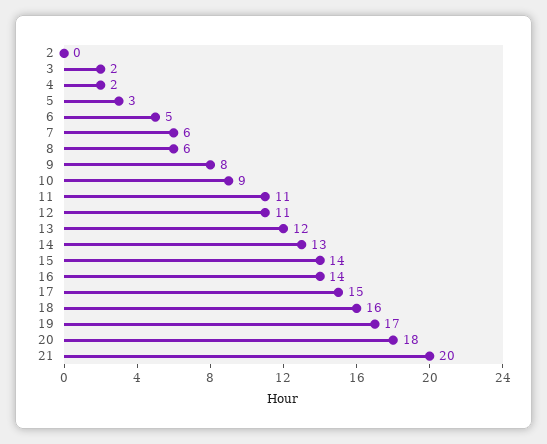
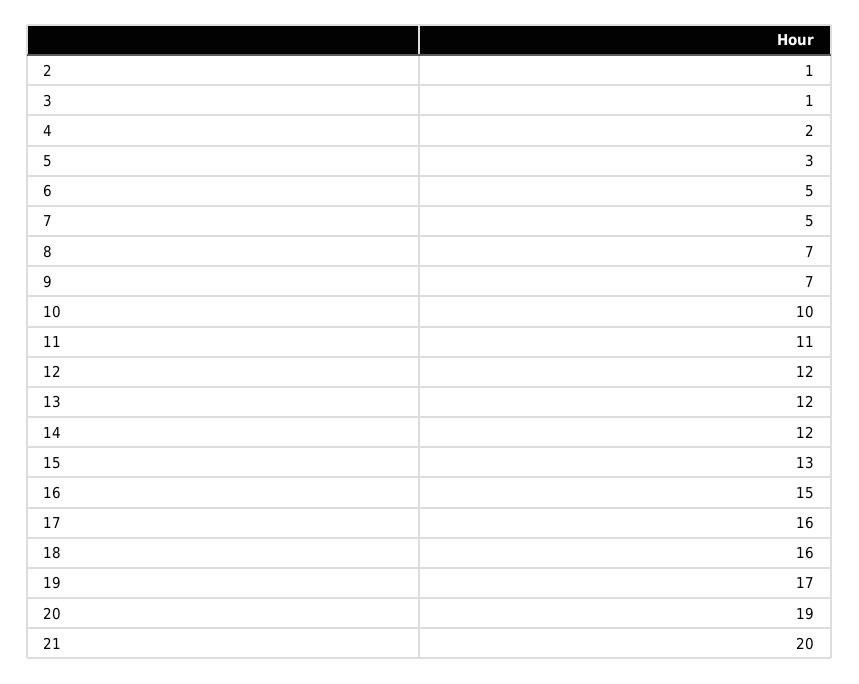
  {
-   "2": 0,
+   "2": 1,
-   "3": 2,
+   "3": 1,
    "4": 2,
    "5": 3,
    "6": 5,
-   "7": 6,
+   "7": 5,
-   "8": 6,
+   "8": 7,
-   "9": 8,
+   "9": 7,
-   "10": 9,
+   "10": 10,
    "11": 11,
-   "12": 11,
+   "12": 12,
    "13": 12,
-   "14": 13,
+   "14": 12,
-   "15": 14,
+   "15": 13,
-   "16": 14,
+   "16": 15,
-   "17": 15,
+   "17": 16,
    "18": 16,
    "19": 17,
-   "20": 18,
+   "20": 19,
    "21": 20
  }

